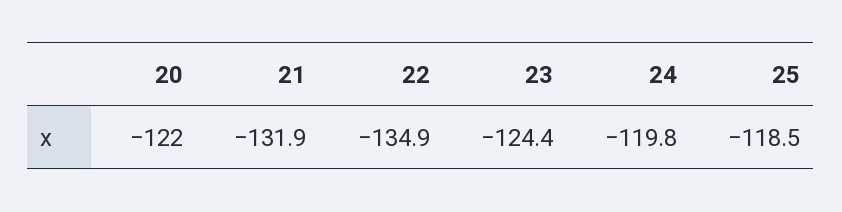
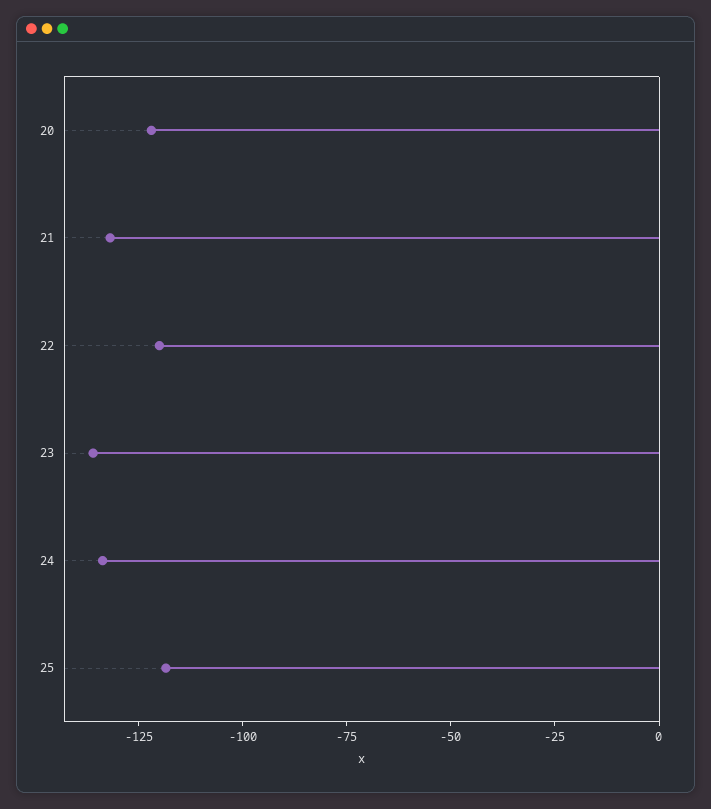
  {
    "20": -122,
    "21": -131.9,
-   "22": -134.9,
+   "22": -120,
-   "23": -124.4,
+   "23": -135,
-   "24": -119.8,
+   "24": -135,
    "25": -118.5
  }

